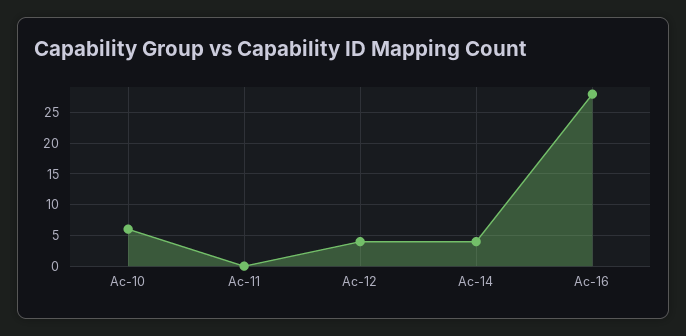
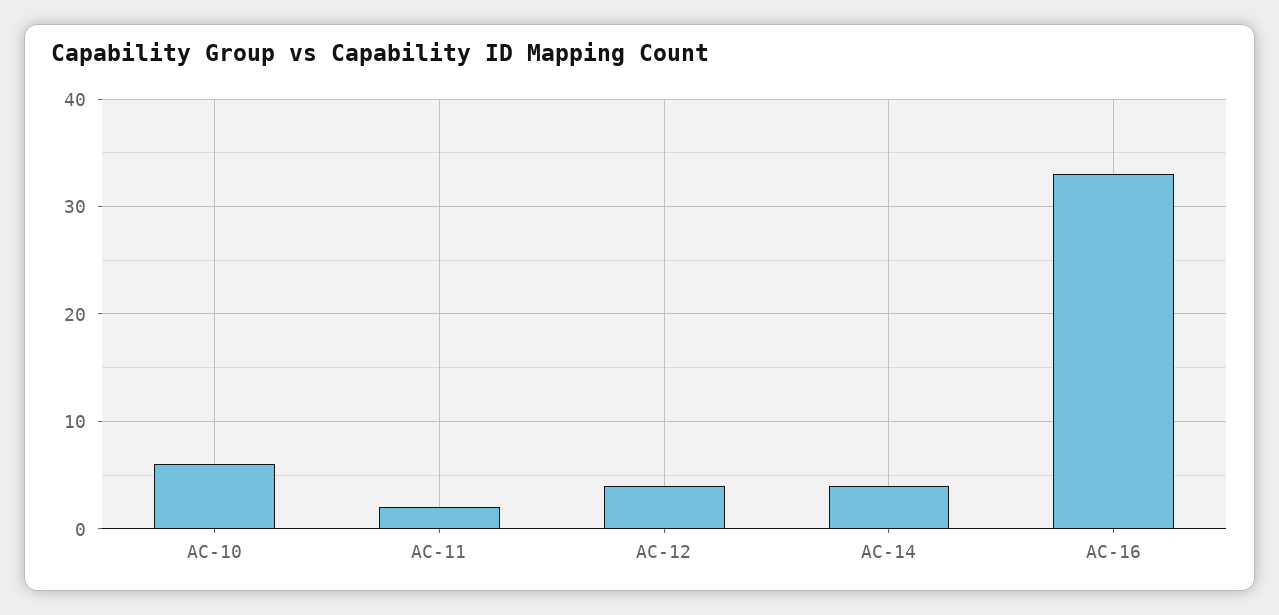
  {
    "Ac-10": 6,
-   "Ac-11": 0,
+   "Ac-11": 2,
    "Ac-12": 4,
    "Ac-14": 4,
-   "Ac-16": 28
+   "Ac-16": 33
  }

